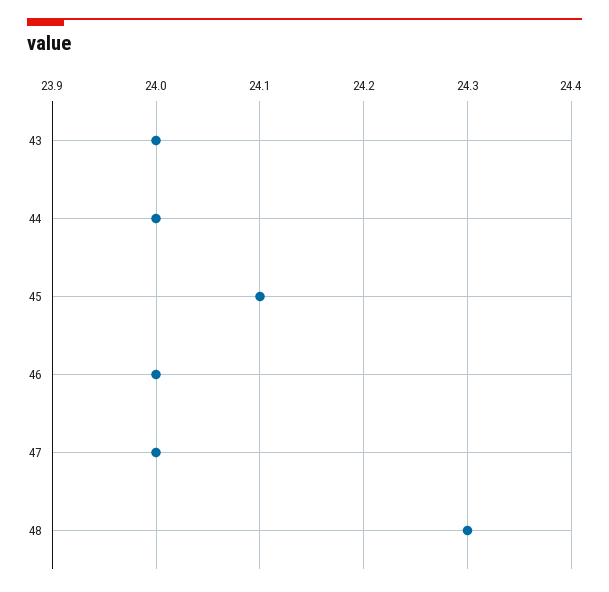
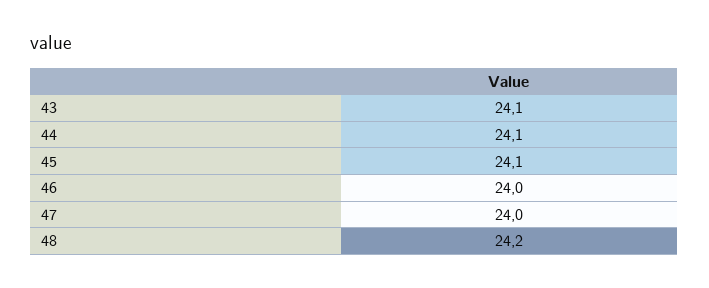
  {
-   "43": 24,
+   "43": 24.1,
-   "44": 24,
+   "44": 24.1,
    "45": 24.1,
    "46": 24,
    "47": 24,
-   "48": 24.3
+   "48": 24.2
  }

